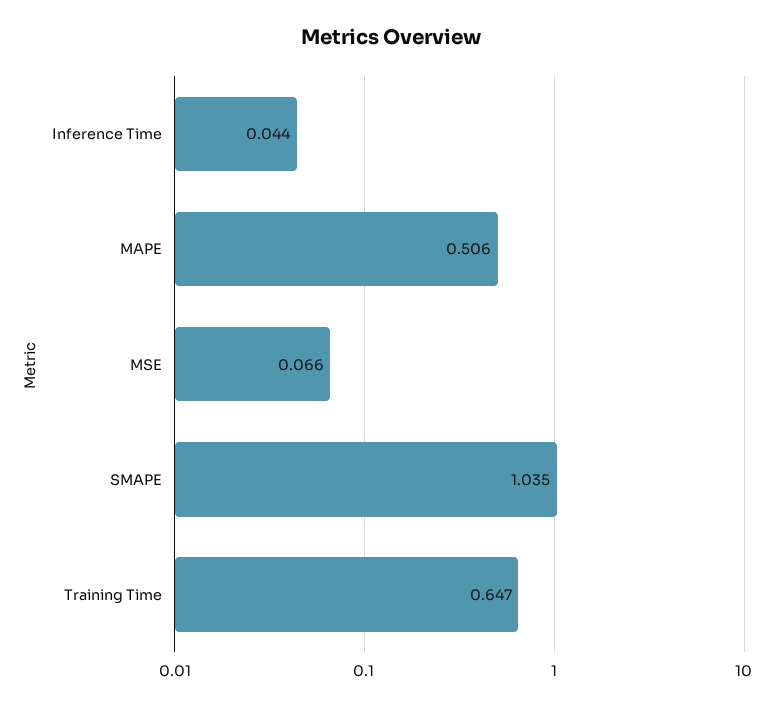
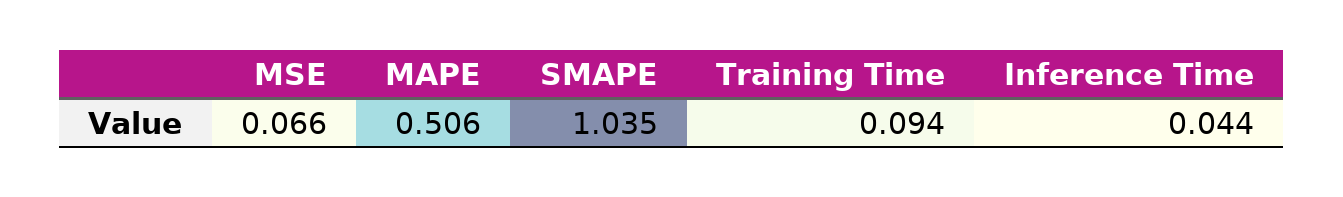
  {
    "Inference Time": 0.044,
    "MAPE": 0.506,
    "MSE": 0.066,
    "SMAPE": 1.035,
-   "Training Time": 0.647
+   "Training Time": 0.094
  }

